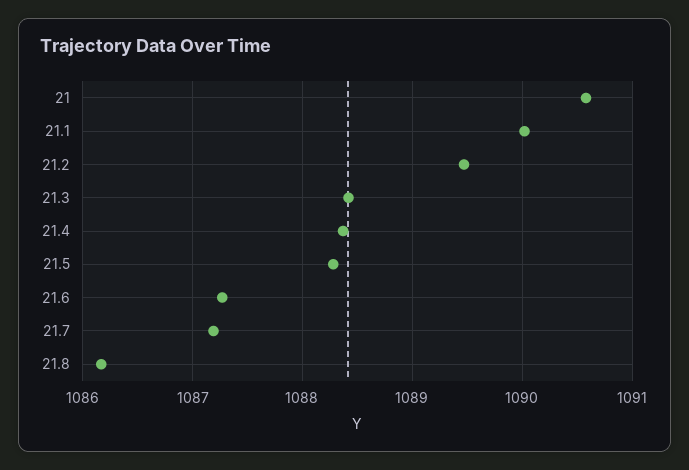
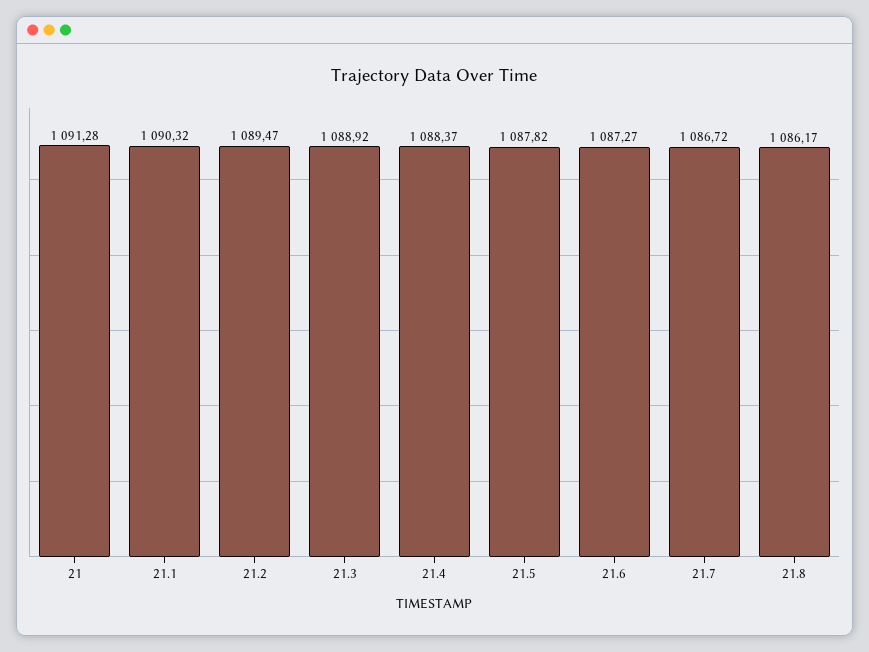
  {
-   "21": 1090.6,
+   "21": 1091.28,
-   "21.1": 1090,
+   "21.1": 1090.32,
    "21.2": 1089.47,
-   "21.3": 1088.4,
+   "21.3": 1088.92,
    "21.4": 1088.37,
-   "21.5": 1088.3,
+   "21.5": 1087.82,
    "21.6": 1087.27,
-   "21.7": 1087.2,
+   "21.7": 1086.72,
    "21.8": 1086.17
  }

